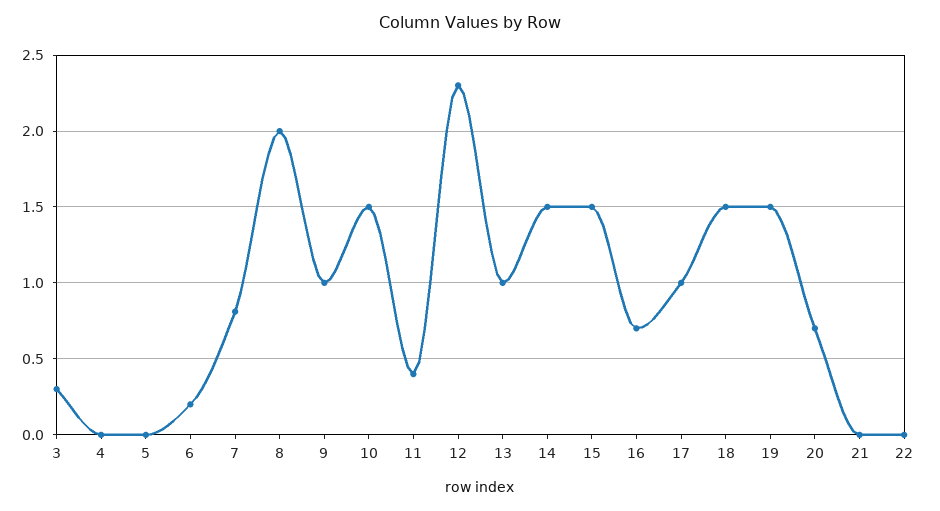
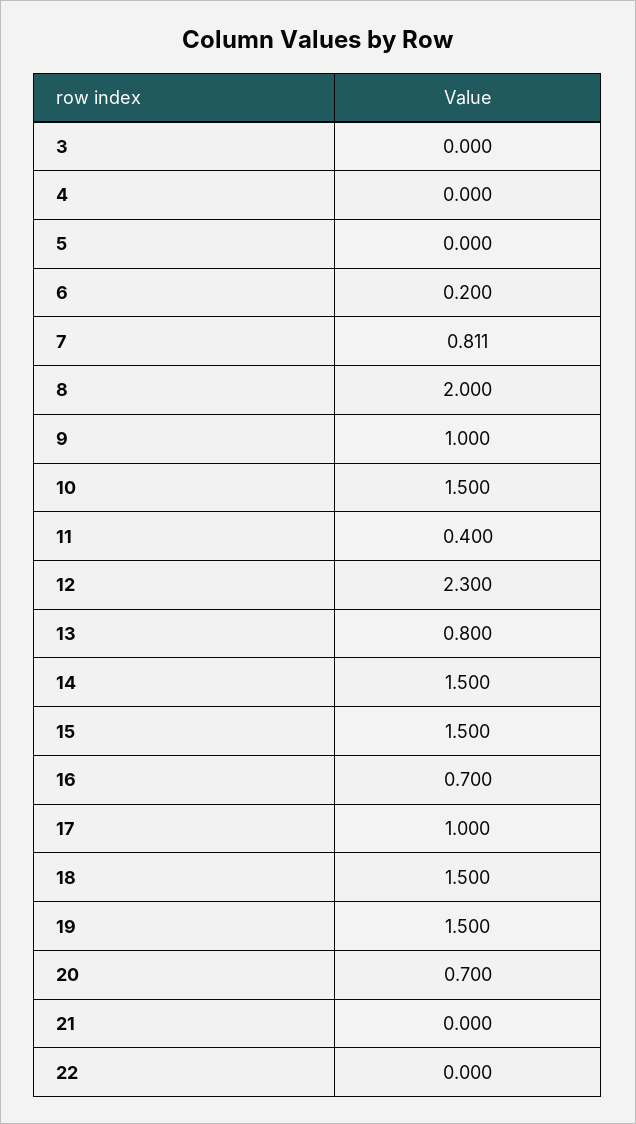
  {
-   "3": 0.3,
+   "3": 0,
    "4": 0,
    "5": 0,
    "6": 0.2,
    "7": 0.811,
    "8": 2,
    "9": 1,
    "10": 1.5,
    "11": 0.4,
    "12": 2.3,
-   "13": 1,
+   "13": 0.8,
    "14": 1.5,
    "15": 1.5,
    "16": 0.7,
    "17": 1,
    "18": 1.5,
    "19": 1.5,
    "20": 0.7,
    "21": 0,
    "22": 0
  }

